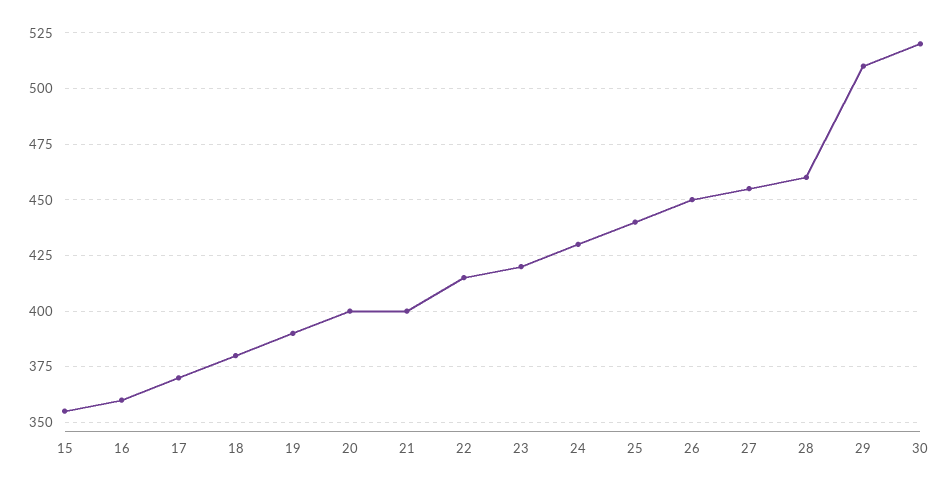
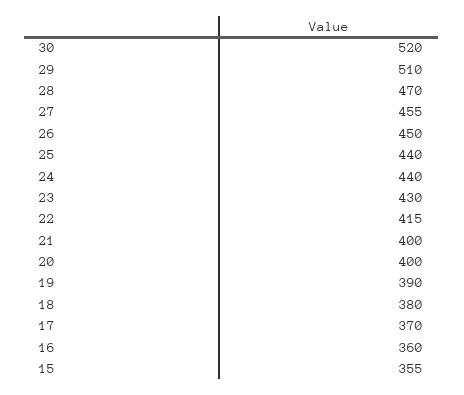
  {
    "15": 355,
    "16": 360,
    "17": 370,
    "18": 380,
    "19": 390,
    "20": 400,
    "21": 400,
    "22": 415,
-   "23": 420,
+   "23": 430,
-   "24": 430,
+   "24": 440,
    "25": 440,
    "26": 450,
    "27": 455,
-   "28": 460,
+   "28": 470,
    "29": 510,
    "30": 520
  }

